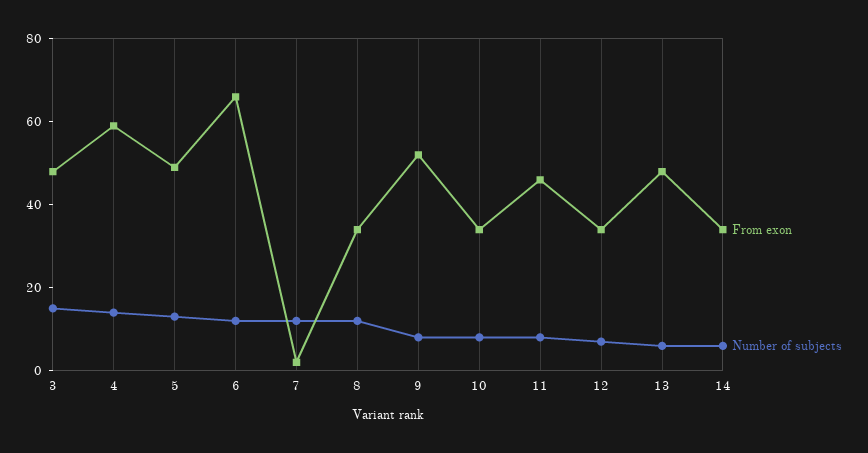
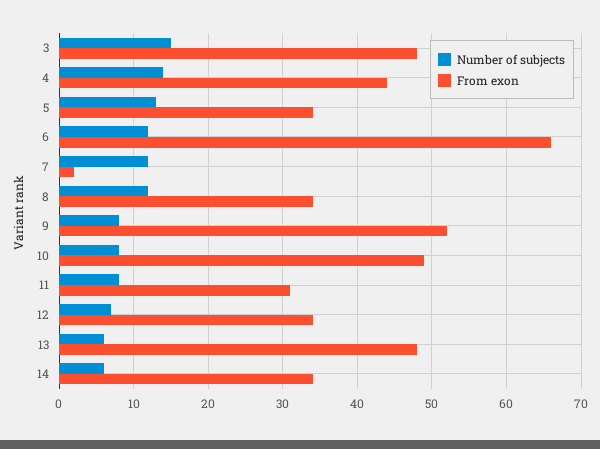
  {
    "From exon": {
      "3": 48,
-     "4": 60,
+     "4": 44,
-     "5": 50,
+     "5": 34,
      "6": 66,
      "7": 2,
      "8": 34,
      "9": 52,
-     "10": 35,
+     "10": 49,
-     "11": 45,
+     "11": 31,
      "12": 34,
      "13": 48,
      "14": 34
    },
    "Number of subjects": {
      "3": 15,
      "4": 14,
      "5": 13,
      "6": 12,
      "7": 12,
      "8": 12,
      "9": 8,
      "10": 8,
      "11": 8,
      "12": 7,
      "13": 6,
      "14": 6
    }
  }

